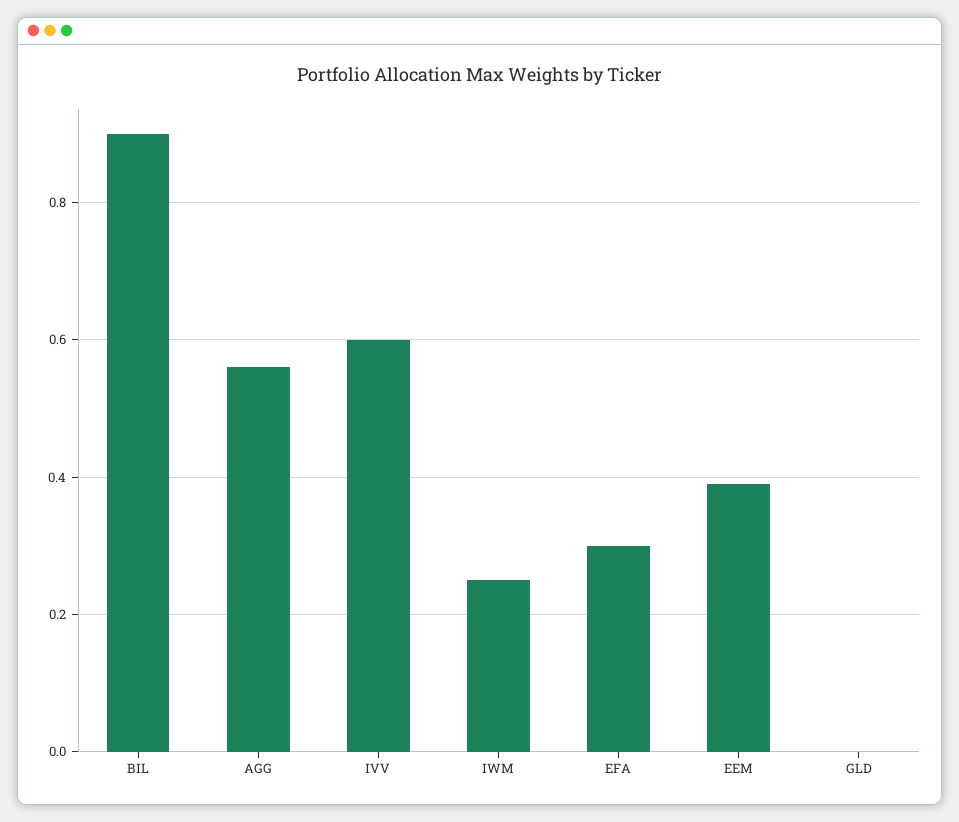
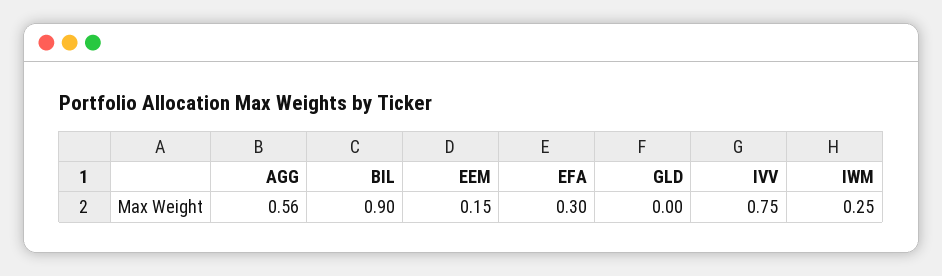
  {
    "BIL": 0.9,
    "AGG": 0.56,
-   "IVV": 0.6,
+   "IVV": 0.75,
    "IWM": 0.25,
    "EFA": 0.3,
-   "EEM": 0.4,
+   "EEM": 0.15,
    "GLD": 0
  }

